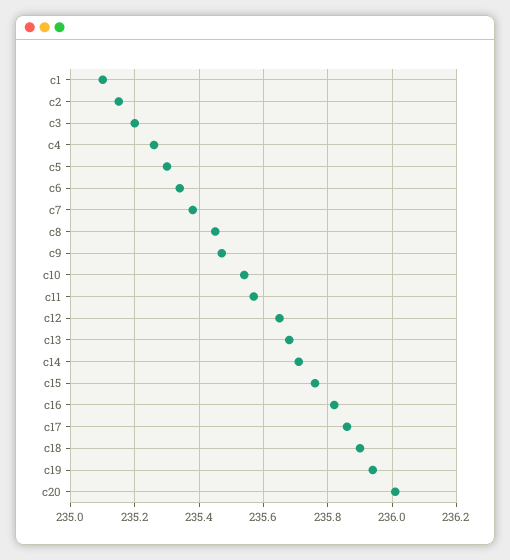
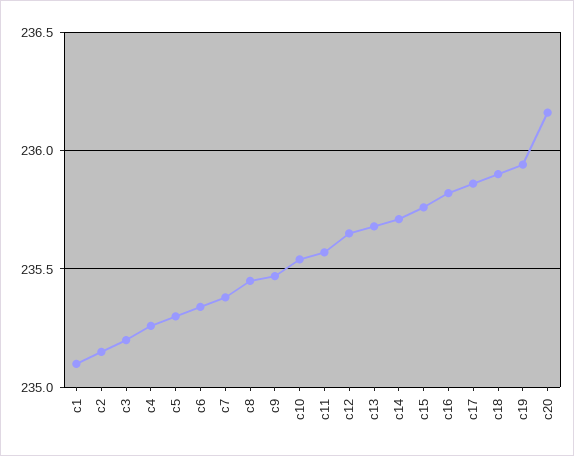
  {
    "c1": 235.1,
    "c2": 235.15,
    "c3": 235.2,
    "c4": 235.25,
    "c5": 235.3,
    "c6": 235.35,
    "c7": 235.4,
    "c8": 235.45,
    "c9": 235.45,
    "c10": 235.55,
    "c11": 235.55,
    "c12": 235.65,
    "c13": 235.7,
    "c14": 235.7,
    "c15": 235.75,
    "c16": 235.8,
    "c17": 235.85,
    "c18": 235.9,
    "c19": 235.95,
-   "c20": 236
+   "c20": 236.15
  }

